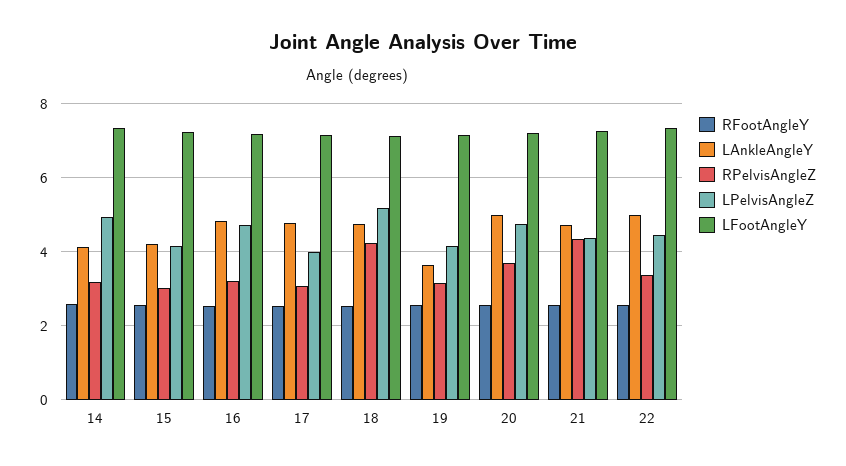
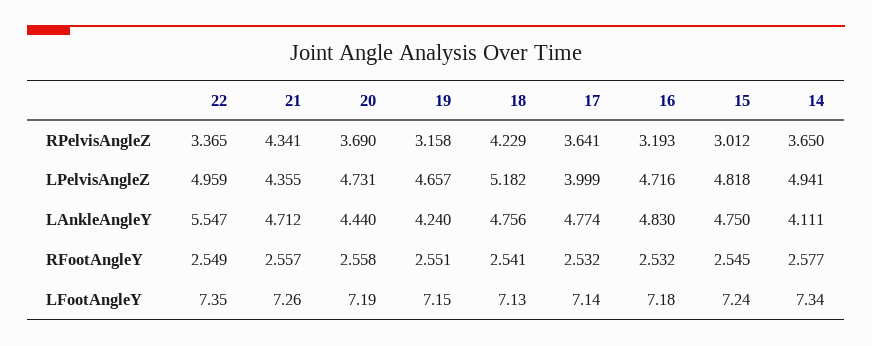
  {
    "RFootAngleY": {
      "14": 2.577,
      "15": 2.545,
      "16": 2.532,
      "17": 2.532,
      "18": 2.541,
      "19": 2.551,
      "20": 2.558,
      "21": 2.557,
      "22": 2.549
    },
    "LAnkleAngleY": {
      "14": 4.111,
-     "15": 4.2,
+     "15": 4.75,
      "16": 4.83,
      "17": 4.774,
      "18": 4.756,
-     "19": 3.6,
+     "19": 4.24,
-     "20": 5,
+     "20": 4.44,
      "21": 4.712,
-     "22": 5
+     "22": 5.547
    },
    "RPelvisAngleZ": {
-     "14": 3.2,
+     "14": 3.65,
      "15": 3.012,
      "16": 3.193,
-     "17": 3,
+     "17": 3.641,
      "18": 4.229,
      "19": 3.158,
      "20": 3.69,
      "21": 4.341,
      "22": 3.365
    },
    "LPelvisAngleZ": {
      "14": 4.941,
-     "15": 4.2,
+     "15": 4.818,
      "16": 4.716,
      "17": 3.999,
      "18": 5.182,
-     "19": 4.2,
+     "19": 4.657,
      "20": 4.731,
      "21": 4.355,
-     "22": 4.4
+     "22": 4.959
    },
    "LFootAngleY": {
      "14": 7.34,
      "15": 7.24,
      "16": 7.18,
      "17": 7.14,
      "18": 7.13,
      "19": 7.15,
      "20": 7.19,
      "21": 7.26,
      "22": 7.35
    }
  }

